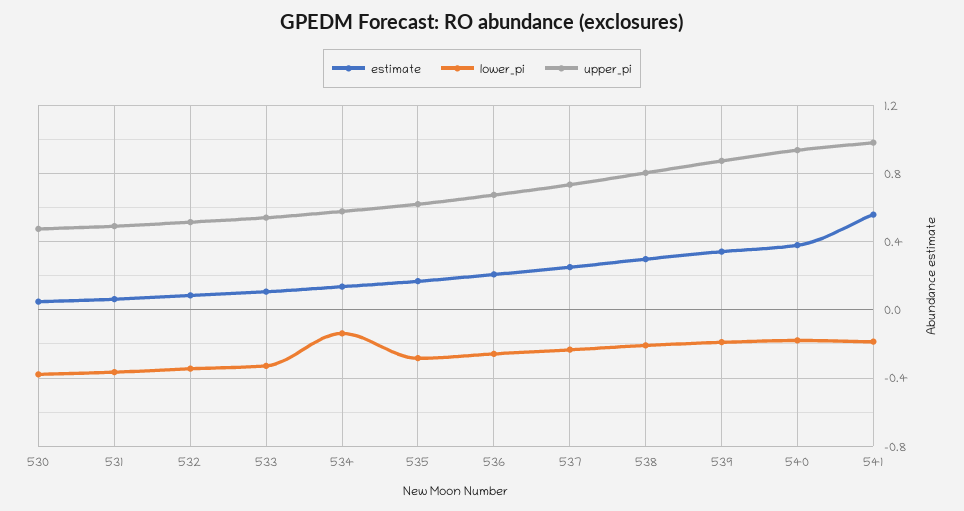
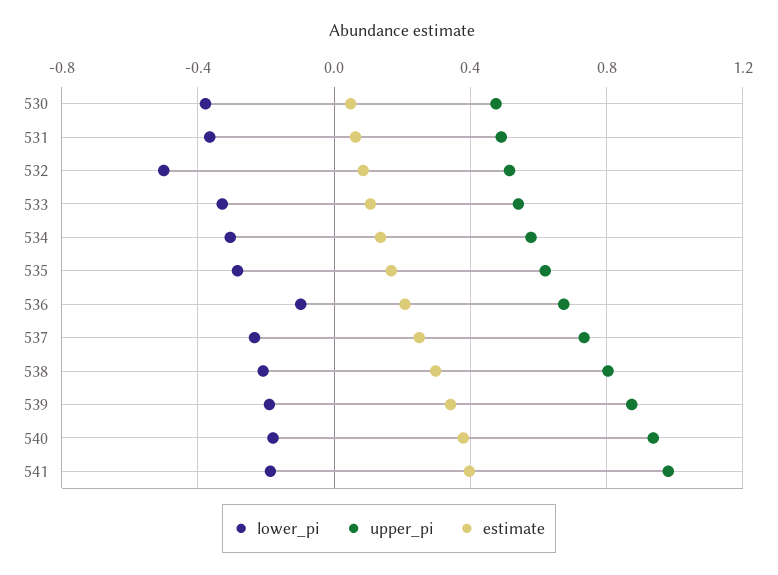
  {
    "estimate": {
      "530": 0.05,
      "531": 0.05,
      "532": 0.1,
      "533": 0.1,
      "534": 0.15,
      "535": 0.15,
      "536": 0.2,
      "537": 0.25,
      "538": 0.3,
      "539": 0.35,
      "540": 0.4,
-     "541": 0.55
+     "541": 0.4
    },
    "lower_pi": {
      "530": -0.4,
      "531": -0.35,
-     "532": -0.35,
+     "532": -0.5,
      "533": -0.35,
-     "534": -0.15,
+     "534": -0.3,
      "535": -0.3,
-     "536": -0.25,
+     "536": -0.1,
      "537": -0.25,
      "538": -0.2,
      "539": -0.2,
      "540": -0.2,
      "541": -0.2
    },
    "upper_pi": {
      "530": 0.5,
      "531": 0.5,
      "532": 0.5,
      "533": 0.55,
      "534": 0.6,
      "535": 0.6,
      "536": 0.65,
      "537": 0.75,
      "538": 0.8,
      "539": 0.85,
      "540": 0.95,
      "541": 1
    }
  }

